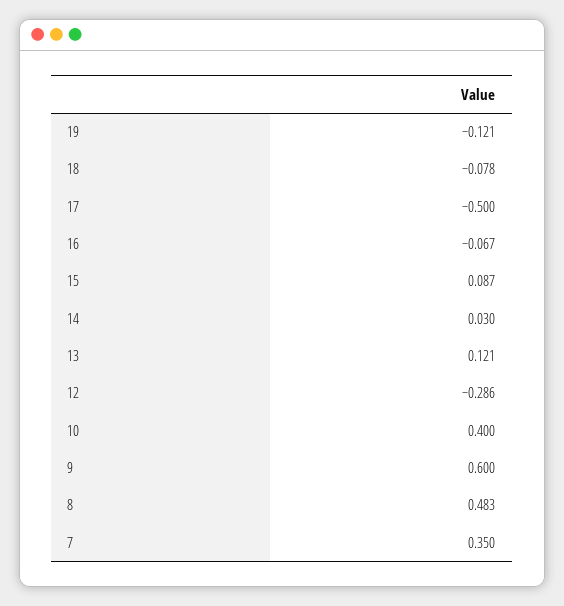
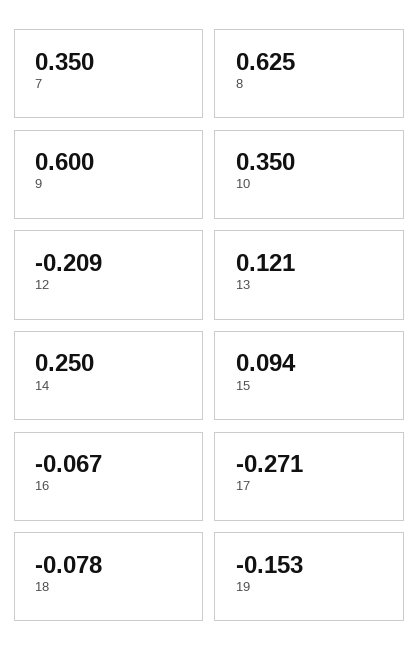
  {
-   "19": -0.121,
+   "19": -0.153,
    "18": -0.078,
-   "17": -0.5,
+   "17": -0.271,
    "16": -0.067,
-   "15": 0.087,
+   "15": 0.094,
-   "14": 0.03,
+   "14": 0.25,
    "13": 0.121,
-   "12": -0.286,
+   "12": -0.209,
-   "10": 0.4,
+   "10": 0.35,
    "9": 0.6,
-   "8": 0.483,
+   "8": 0.625,
    "7": 0.35
  }

